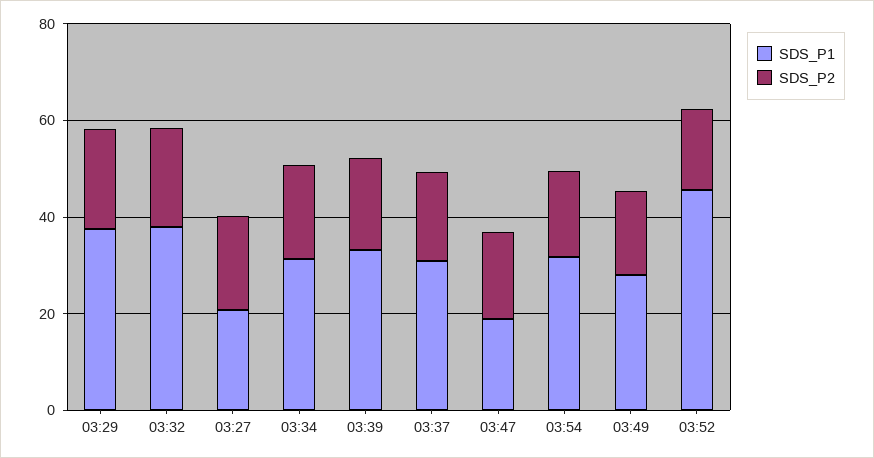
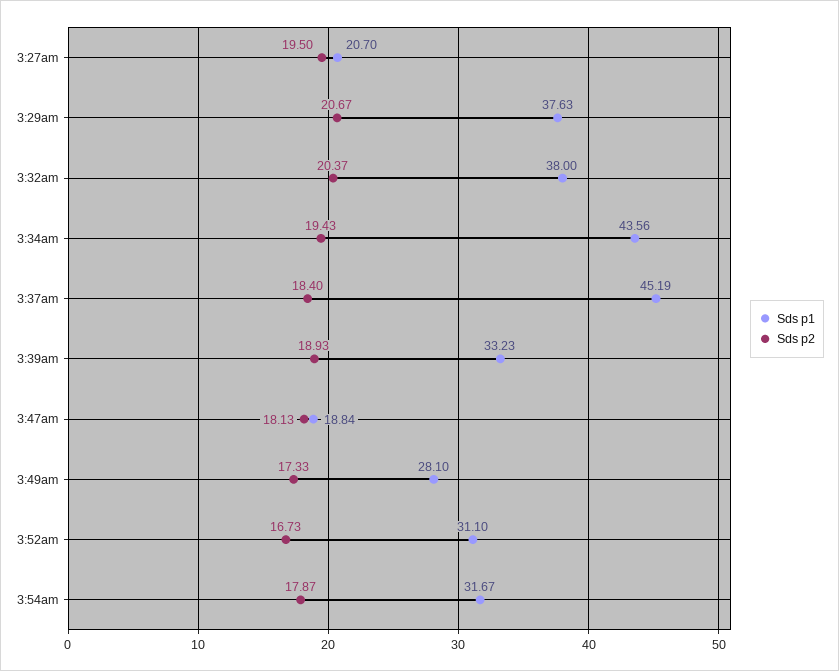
  {
    "SDS_P1": {
      "03:29": 37.63,
      "03:32": 38,
      "03:27": 20.7,
-     "03:34": 30,
+     "03:34": 43.56,
      "03:39": 33.23,
-     "03:37": 30,
+     "03:37": 45.19,
      "03:47": 18.84,
      "03:54": 31.67,
      "03:49": 28.1,
-     "03:52": 45
+     "03:52": 31.1
    },
    "SDS_P2": {
      "03:29": 20.67,
      "03:32": 20.37,
      "03:27": 19.5,
      "03:34": 19.43,
      "03:39": 18.93,
      "03:37": 18.4,
      "03:47": 18.13,
      "03:54": 17.87,
      "03:49": 17.33,
      "03:52": 16.73
    }
  }

